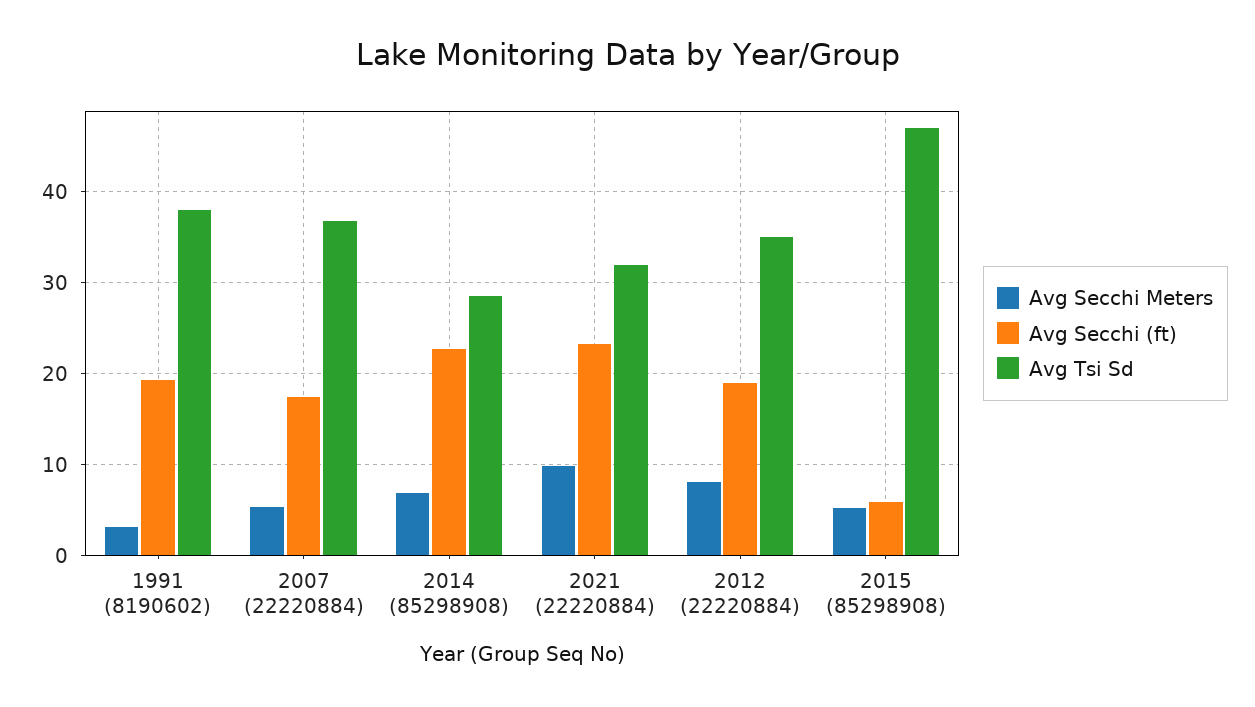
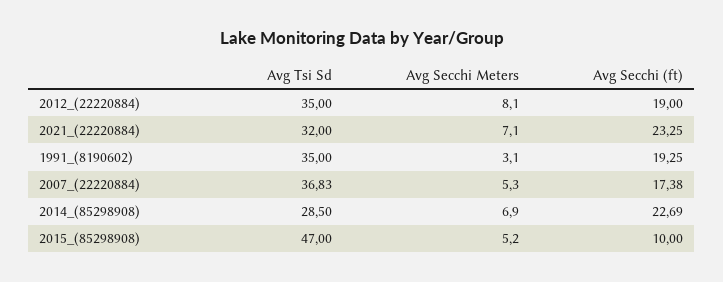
  {
    "Avg Secchi Meters": {
      "1991 (8190602)": 3.1,
      "2007 (22220884)": 5.3,
      "2014 (85298908)": 6.9,
-     "2021 (22220884)": 10,
+     "2021 (22220884)": 7.1,
      "2012 (22220884)": 8.1,
      "2015 (85298908)": 5.2
    },
    "Avg Secchi (ft)": {
      "1991 (8190602)": 19.25,
      "2007 (22220884)": 17.38,
      "2014 (85298908)": 22.69,
      "2021 (22220884)": 23.25,
      "2012 (22220884)": 19,
-     "2015 (85298908)": 6
+     "2015 (85298908)": 10
    },
    "Avg Tsi Sd": {
-     "1991 (8190602)": 38,
+     "1991 (8190602)": 35,
      "2007 (22220884)": 36.83,
      "2014 (85298908)": 28.5,
      "2021 (22220884)": 32,
      "2012 (22220884)": 35,
      "2015 (85298908)": 47
    }
  }

